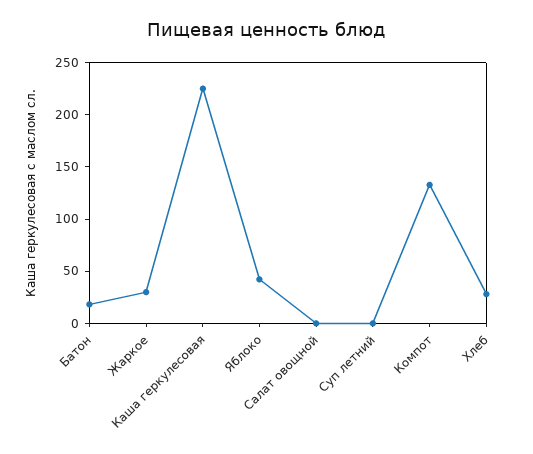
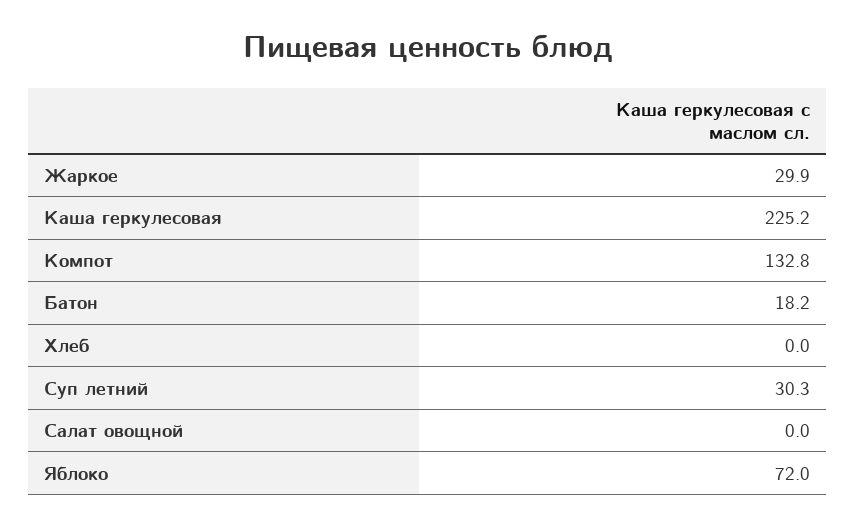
  {
    "Батон": 18.2,
    "Жаркое": 29.9,
    "Каша геркулесовая": 225.2,
-   "Яблоко": 40,
+   "Яблоко": 72,
    "Салат овощной": 0,
-   "Суп летний": 0,
+   "Суп летний": 30.3,
    "Компот": 132.8,
-   "Хлеб": 30
+   "Хлеб": 0
  }

